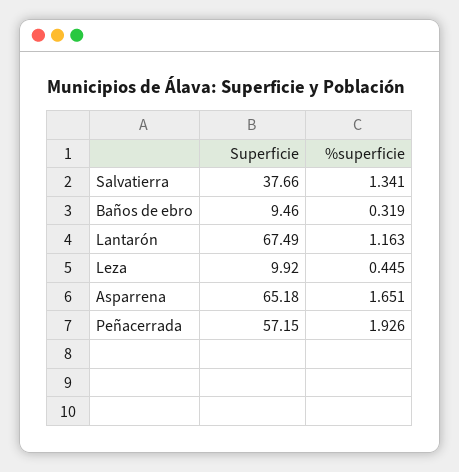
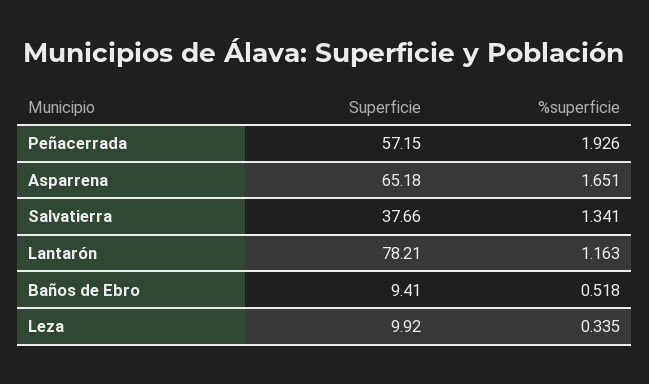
  {
    "Superficie": {
      "Salvatierra": 37.66,
-     "Baños de ebro": 9.46,
+     "Baños de ebro": 9.41,
-     "Lantarón": 67.49,
+     "Lantarón": 78.21,
      "Leza": 9.92,
      "Asparrena": 65.18,
      "Peñacerrada": 57.15
    },
    "%superficie": {
      "Salvatierra": 1.341,
-     "Baños de ebro": 0.319,
+     "Baños de ebro": 0.518,
      "Lantarón": 1.163,
-     "Leza": 0.445,
+     "Leza": 0.335,
      "Asparrena": 1.651,
      "Peñacerrada": 1.926
    }
  }

